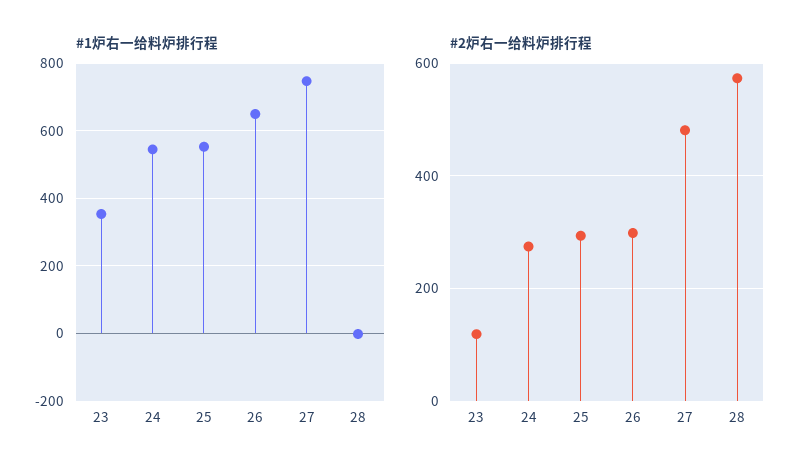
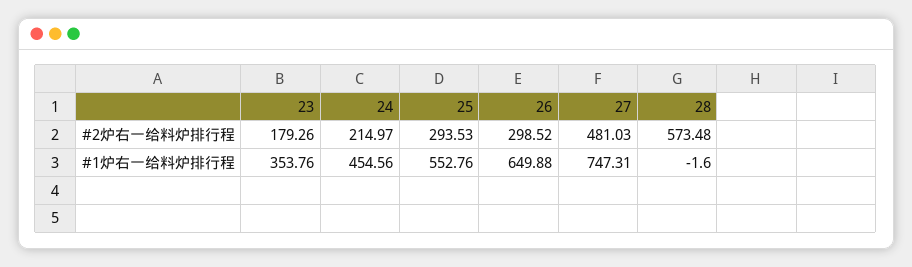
  {
    "#1炉右一给料炉排行程": {
      "23": 353.76,
-     "24": 540,
+     "24": 454.56,
      "25": 552.76,
      "26": 649.88,
      "27": 747.31,
      "28": -1.6
    },
    "#2炉右一给料炉排行程": {
-     "23": 120,
+     "23": 179.26,
-     "24": 280,
+     "24": 214.97,
      "25": 293.53,
      "26": 298.52,
      "27": 481.03,
      "28": 573.48
    }
  }

